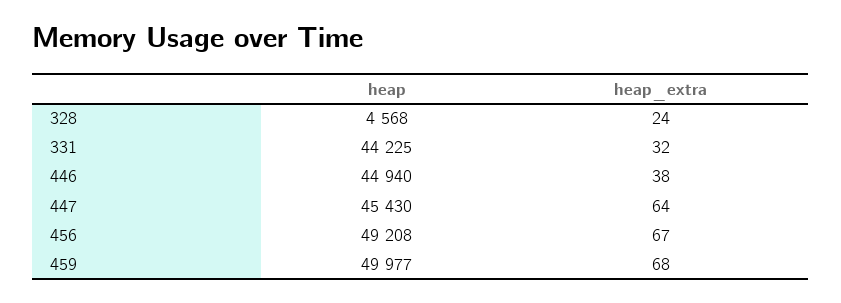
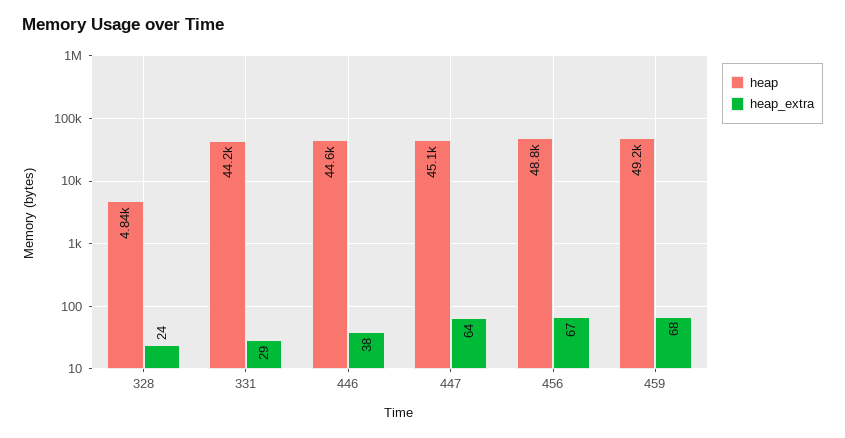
  {
    "heap": {
-     "328": 4568,
+     "328": 4840,
      "331": 44225,
-     "446": 44940,
+     "446": 44600,
-     "447": 45430,
+     "447": 45100,
-     "456": 49208,
+     "456": 48800,
-     "459": 49977
+     "459": 49200
    },
    "heap_extra": {
      "328": 24,
-     "331": 32,
+     "331": 29,
      "446": 38,
      "447": 64,
      "456": 67,
      "459": 68
    }
  }

